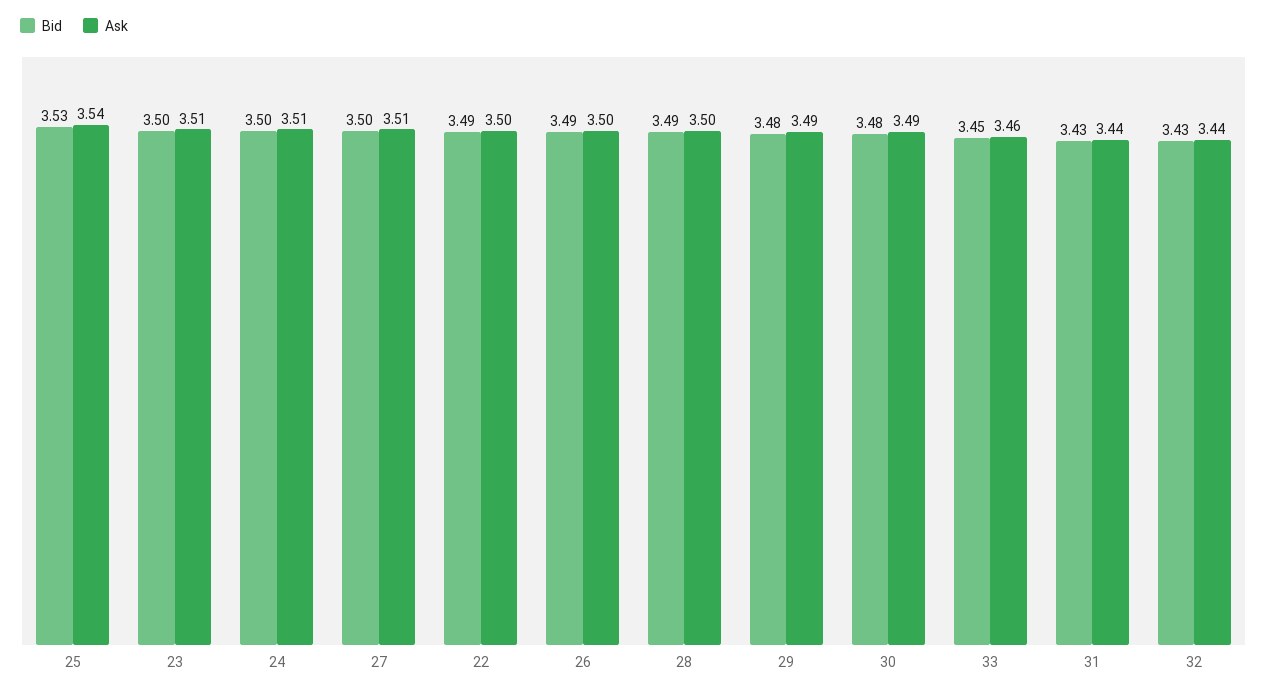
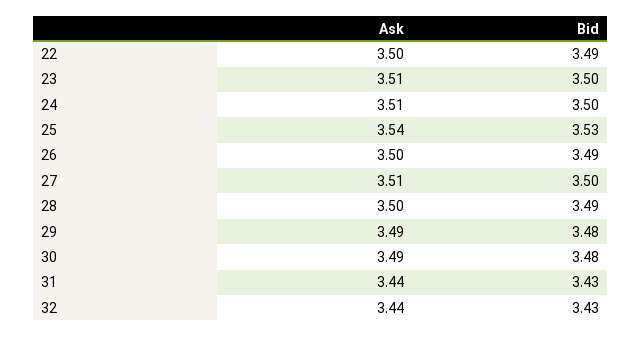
  {
    "Bid": {
      "25": 3.53,
      "23": 3.5,
      "24": 3.5,
      "27": 3.5,
      "22": 3.49,
      "26": 3.49,
      "28": 3.49,
      "29": 3.48,
      "30": 3.48,
-     "33": 3.45,
      "31": 3.43,
      "32": 3.43
    },
    "Ask": {
      "25": 3.54,
      "23": 3.51,
      "24": 3.51,
      "27": 3.51,
      "22": 3.5,
      "26": 3.5,
      "28": 3.5,
      "29": 3.49,
      "30": 3.49,
-     "33": 3.46,
      "31": 3.44,
      "32": 3.44
    }
  }

